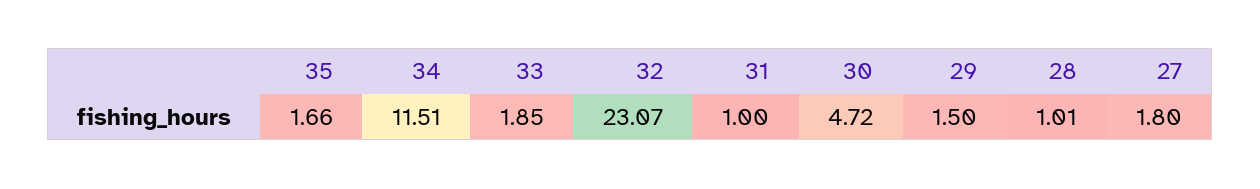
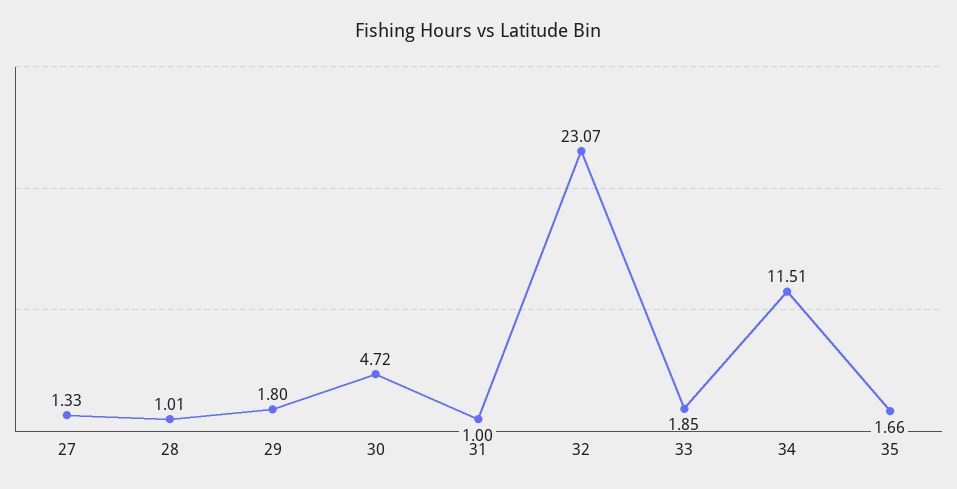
  {
    "35": 1.66,
    "34": 11.51,
    "33": 1.85,
    "32": 23.07,
    "31": 1,
    "30": 4.72,
-   "29": 1.5,
+   "29": 1.8,
    "28": 1.01,
-   "27": 1.8
+   "27": 1.33
  }

